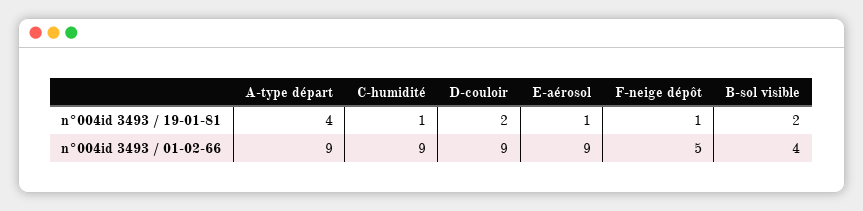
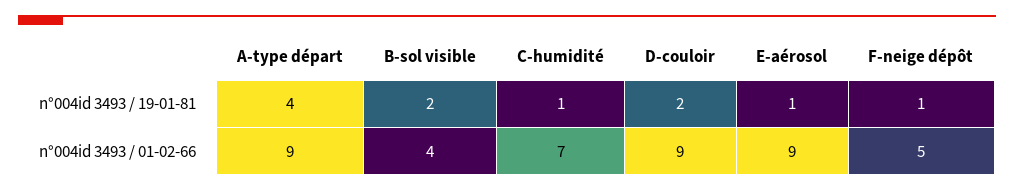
  {
    "A-type départ": {
      "n°004id 3493 / 19-01-81": 4,
      "n°004id 3493 / 01-02-66": 9
    },
    "C-humidité": {
      "n°004id 3493 / 19-01-81": 1,
-     "n°004id 3493 / 01-02-66": 9
+     "n°004id 3493 / 01-02-66": 7
    },
    "D-couloir": {
      "n°004id 3493 / 19-01-81": 2,
      "n°004id 3493 / 01-02-66": 9
    },
    "E-aérosol": {
      "n°004id 3493 / 19-01-81": 1,
      "n°004id 3493 / 01-02-66": 9
    },
    "F-neige dépôt": {
      "n°004id 3493 / 19-01-81": 1,
      "n°004id 3493 / 01-02-66": 5
    },
    "B-sol visible": {
      "n°004id 3493 / 19-01-81": 2,
      "n°004id 3493 / 01-02-66": 4
    }
  }

